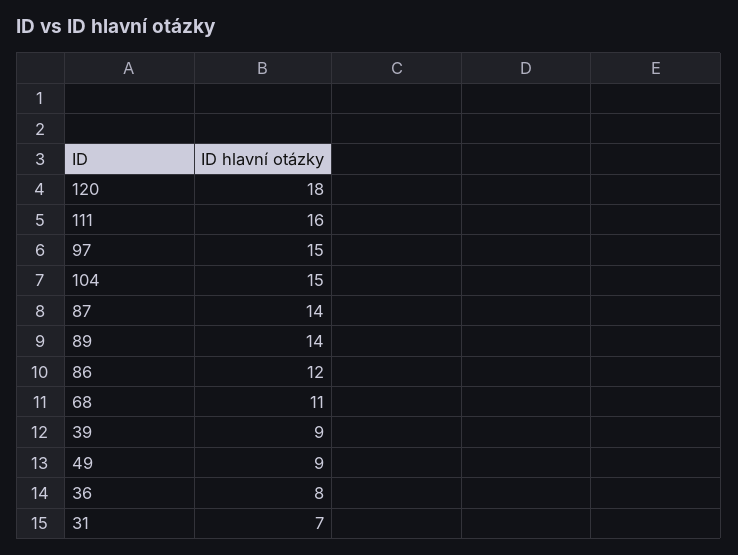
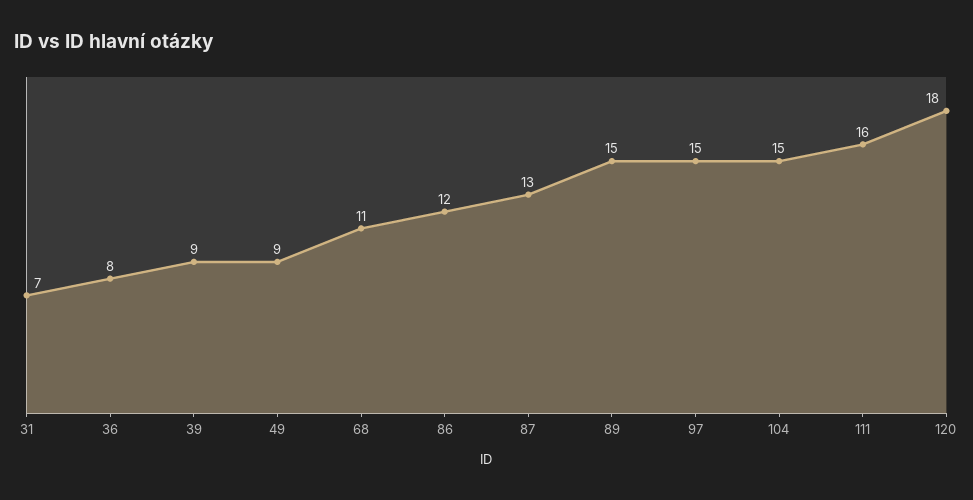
  {
    "120": 18,
    "111": 16,
    "97": 15,
    "104": 15,
-   "87": 14,
+   "87": 13,
-   "89": 14,
+   "89": 15,
    "86": 12,
    "68": 11,
    "39": 9,
    "49": 9,
    "36": 8,
    "31": 7
  }

